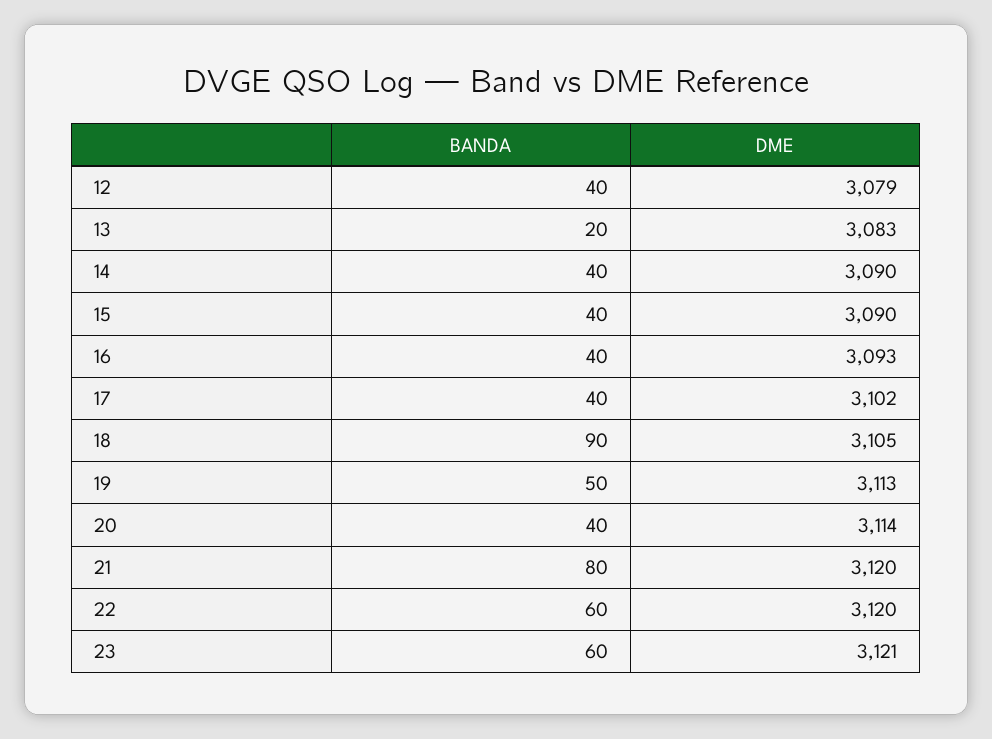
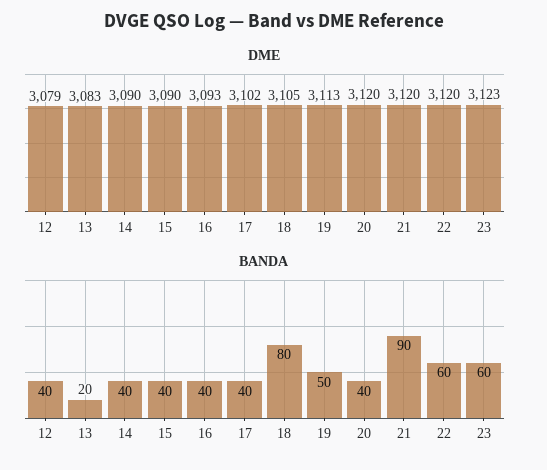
  {
    "BANDA": {
      "12": 40,
      "13": 20,
      "14": 40,
      "15": 40,
      "16": 40,
      "17": 40,
-     "18": 90,
+     "18": 80,
      "19": 50,
      "20": 40,
-     "21": 80,
+     "21": 90,
      "22": 60,
      "23": 60
    },
    "DME": {
      "12": 3079,
      "13": 3083,
      "14": 3090,
      "15": 3090,
      "16": 3093,
      "17": 3102,
      "18": 3105,
      "19": 3113,
-     "20": 3114,
+     "20": 3120,
      "21": 3120,
      "22": 3120,
-     "23": 3121
+     "23": 3123
    }
  }

